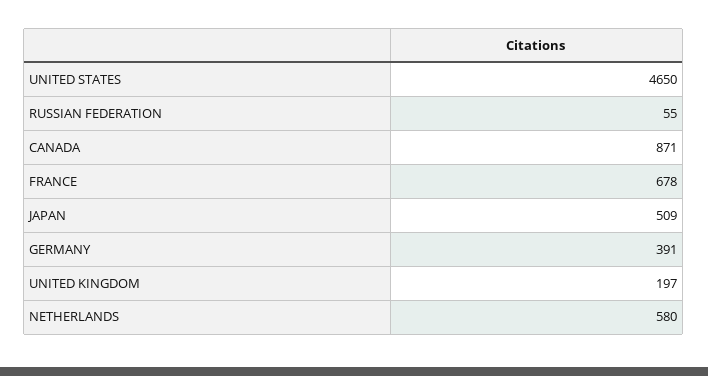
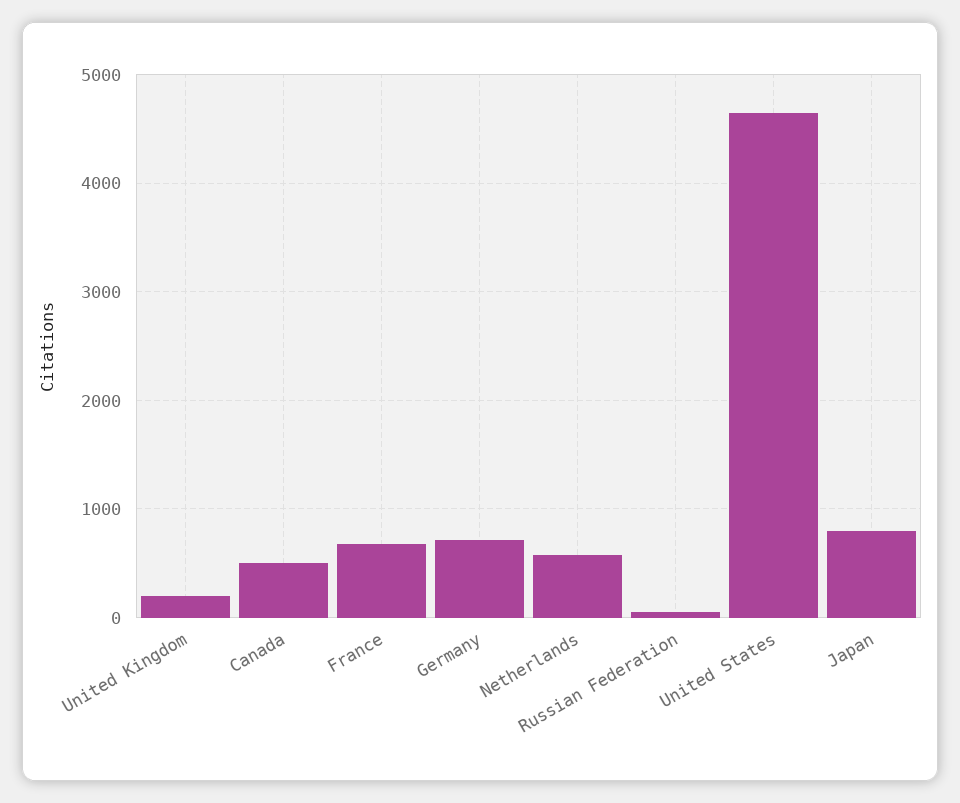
  {
    "UNITED STATES": 4650,
    "RUSSIAN FEDERATION": 55,
-   "CANADA": 871,
+   "CANADA": 500,
    "FRANCE": 678,
-   "JAPAN": 509,
+   "JAPAN": 800,
-   "GERMANY": 391,
+   "GERMANY": 700,
    "UNITED KINGDOM": 197,
    "NETHERLANDS": 580
  }

